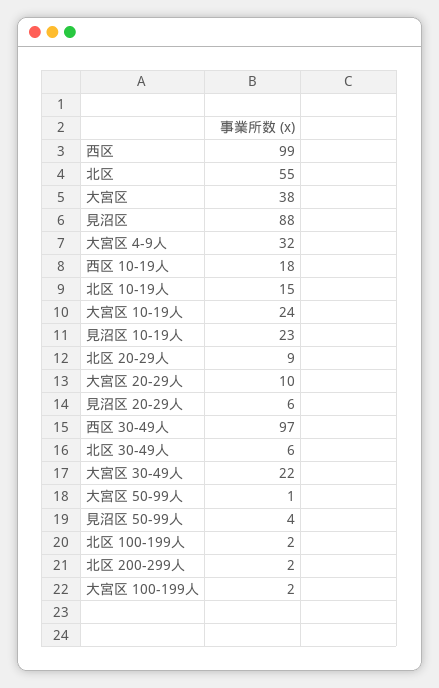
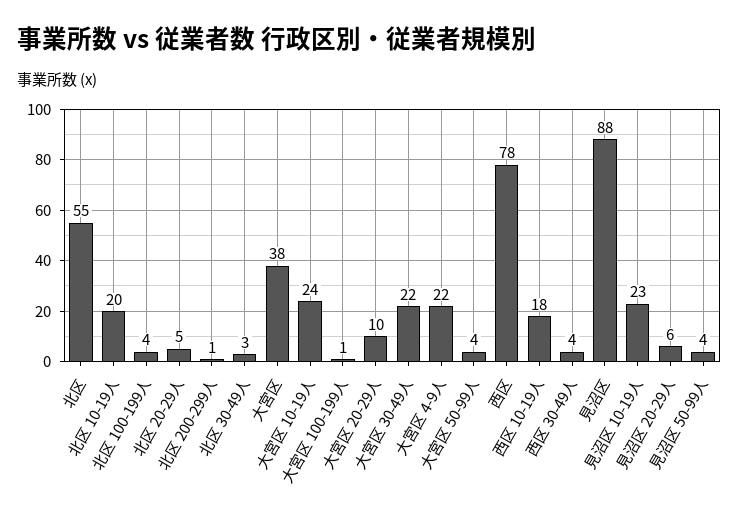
  {
-   "西区": 99,
+   "西区": 78,
    "北区": 55,
    "大宮区": 38,
    "見沼区": 88,
-   "大宮区 4-9人": 32,
+   "大宮区 4-9人": 22,
    "西区 10-19人": 18,
-   "北区 10-19人": 15,
+   "北区 10-19人": 20,
    "大宮区 10-19人": 24,
    "見沼区 10-19人": 23,
-   "北区 20-29人": 9,
+   "北区 20-29人": 5,
    "大宮区 20-29人": 10,
    "見沼区 20-29人": 6,
-   "西区 30-49人": 97,
+   "西区 30-49人": 4,
-   "北区 30-49人": 6,
+   "北区 30-49人": 3,
    "大宮区 30-49人": 22,
-   "大宮区 50-99人": 1,
+   "大宮区 50-99人": 4,
    "見沼区 50-99人": 4,
-   "北区 100-199人": 2,
+   "北区 100-199人": 4,
-   "北区 200-299人": 2,
+   "北区 200-299人": 1,
-   "大宮区 100-199人": 2
+   "大宮区 100-199人": 1
  }

